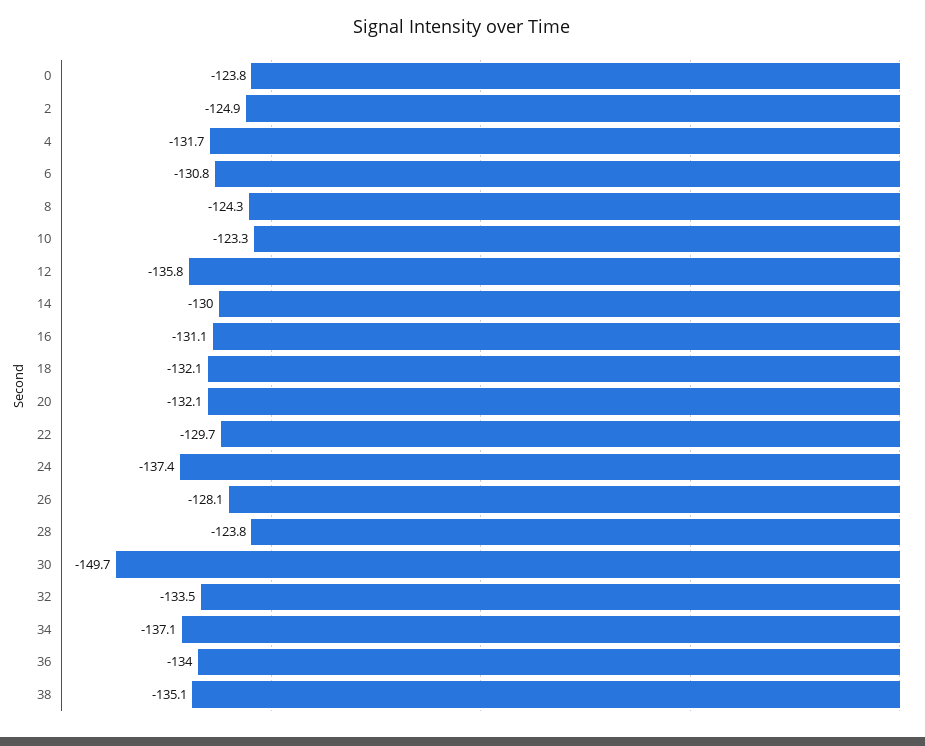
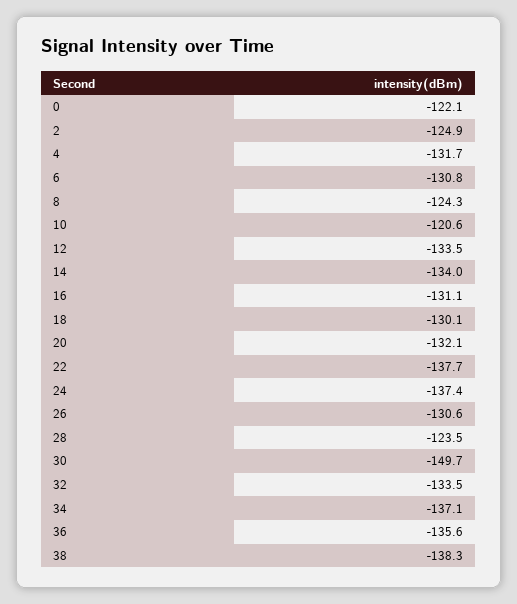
  {
-   "0": -123.8,
+   "0": -122.1,
    "2": -124.9,
    "4": -131.7,
    "6": -130.8,
    "8": -124.3,
-   "10": -123.3,
+   "10": -120.6,
-   "12": -135.8,
+   "12": -133.5,
-   "14": -130,
+   "14": -134,
    "16": -131.1,
-   "18": -132.1,
+   "18": -130.1,
    "20": -132.1,
-   "22": -129.7,
+   "22": -137.7,
    "24": -137.4,
-   "26": -128.1,
+   "26": -130.6,
-   "28": -123.8,
+   "28": -123.5,
    "30": -149.7,
    "32": -133.5,
    "34": -137.1,
-   "36": -134,
+   "36": -135.6,
-   "38": -135.1
+   "38": -138.3
  }

